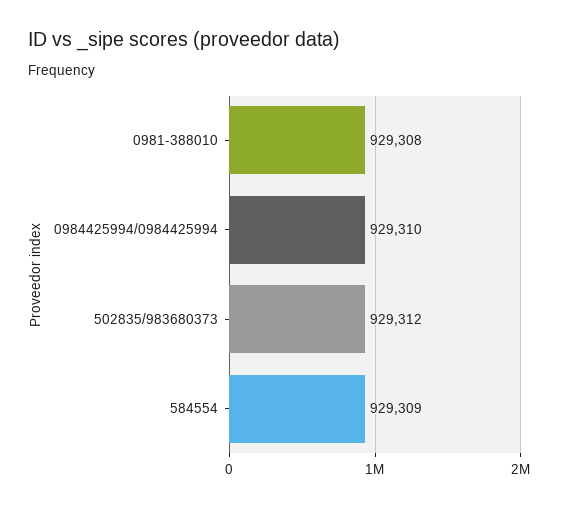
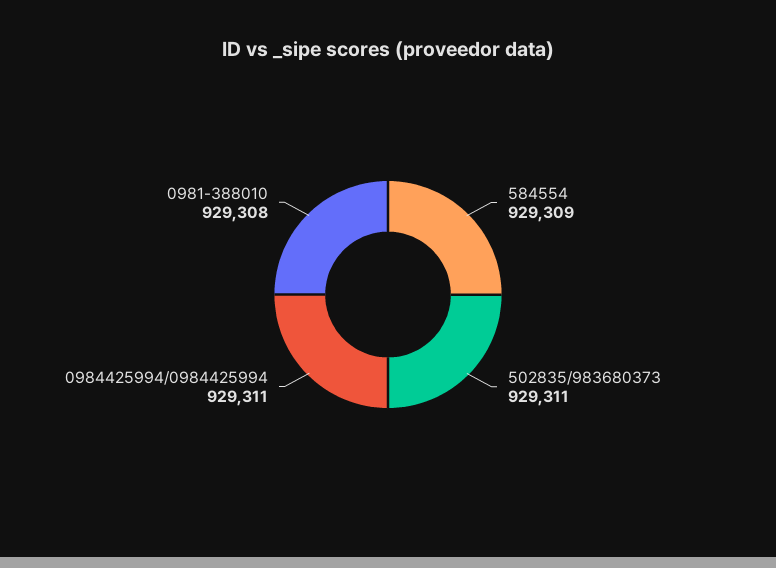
  {
    "0981-388010": 929308,
-   "0984425994/0984425994": 929310,
+   "0984425994/0984425994": 929311,
-   "502835/983680373": 929312,
+   "502835/983680373": 929311,
    "584554": 929309
  }

